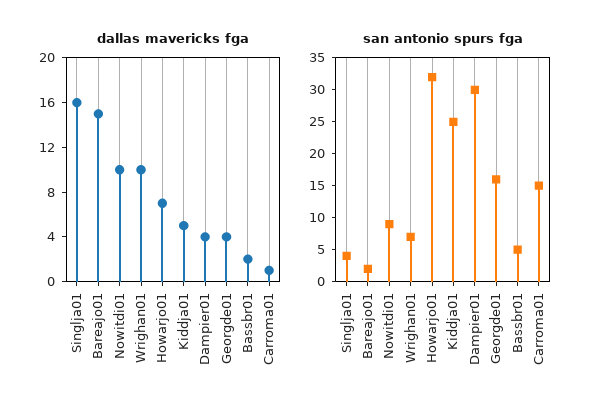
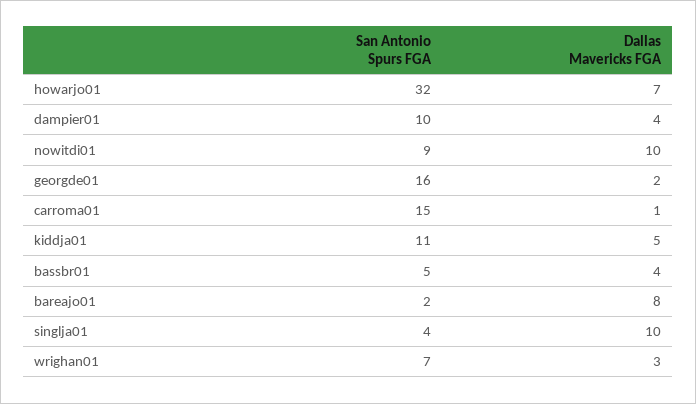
  {
    "dallas mavericks fga": {
-     "Singlja01": 16,
+     "Singlja01": 10,
-     "Bareajo01": 15,
+     "Bareajo01": 8,
      "Nowitdi01": 10,
-     "Wrighan01": 10,
+     "Wrighan01": 3,
      "Howarjo01": 7,
      "Kiddja01": 5,
      "Dampier01": 4,
-     "Georgde01": 4,
+     "Georgde01": 2,
-     "Bassbr01": 2,
+     "Bassbr01": 4,
      "Carroma01": 1
    },
    "san antonio spurs fga": {
      "Singlja01": 4,
      "Bareajo01": 2,
      "Nowitdi01": 9,
      "Wrighan01": 7,
      "Howarjo01": 32,
-     "Kiddja01": 25,
+     "Kiddja01": 11,
-     "Dampier01": 30,
+     "Dampier01": 10,
      "Georgde01": 16,
      "Bassbr01": 5,
      "Carroma01": 15
    }
  }

